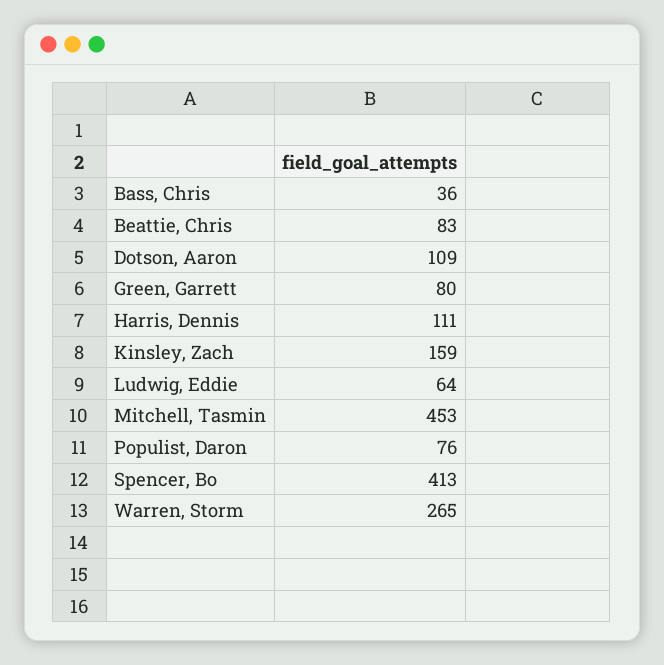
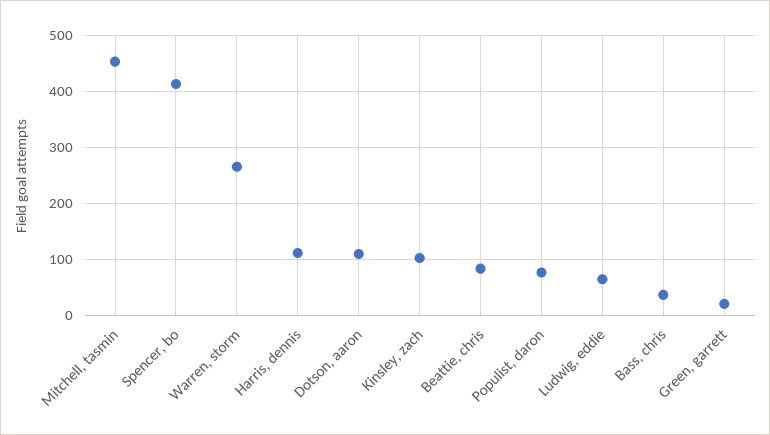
  {
    "Bass, Chris": 36,
    "Beattie, Chris": 83,
    "Dotson, Aaron": 109,
-   "Green, Garrett": 80,
+   "Green, Garrett": 20,
    "Harris, Dennis": 111,
-   "Kinsley, Zach": 159,
+   "Kinsley, Zach": 100,
    "Ludwig, Eddie": 64,
    "Mitchell, Tasmin": 453,
    "Populist, Daron": 76,
    "Spencer, Bo": 413,
    "Warren, Storm": 265
  }

